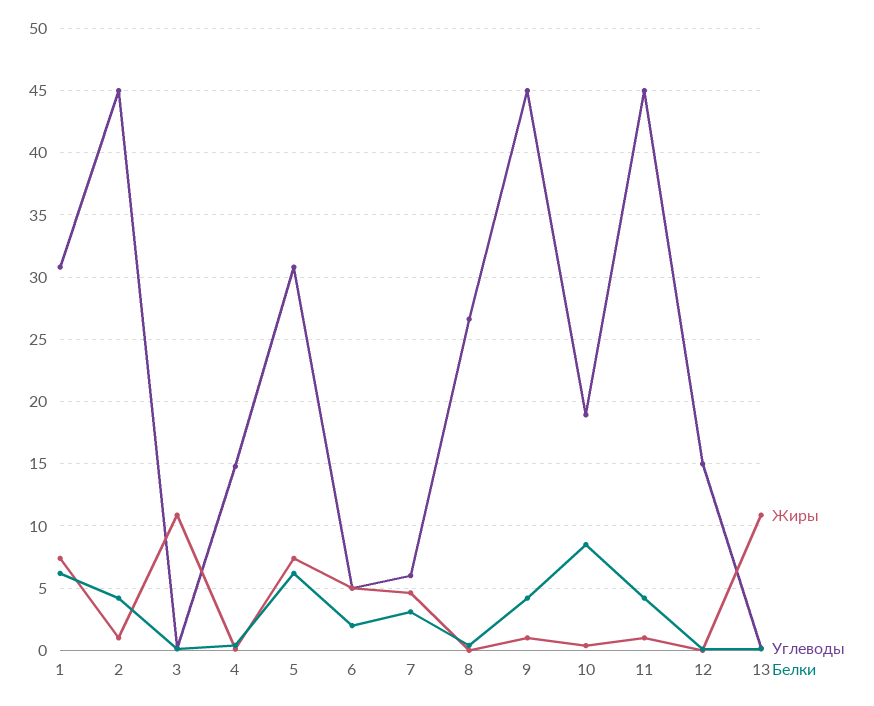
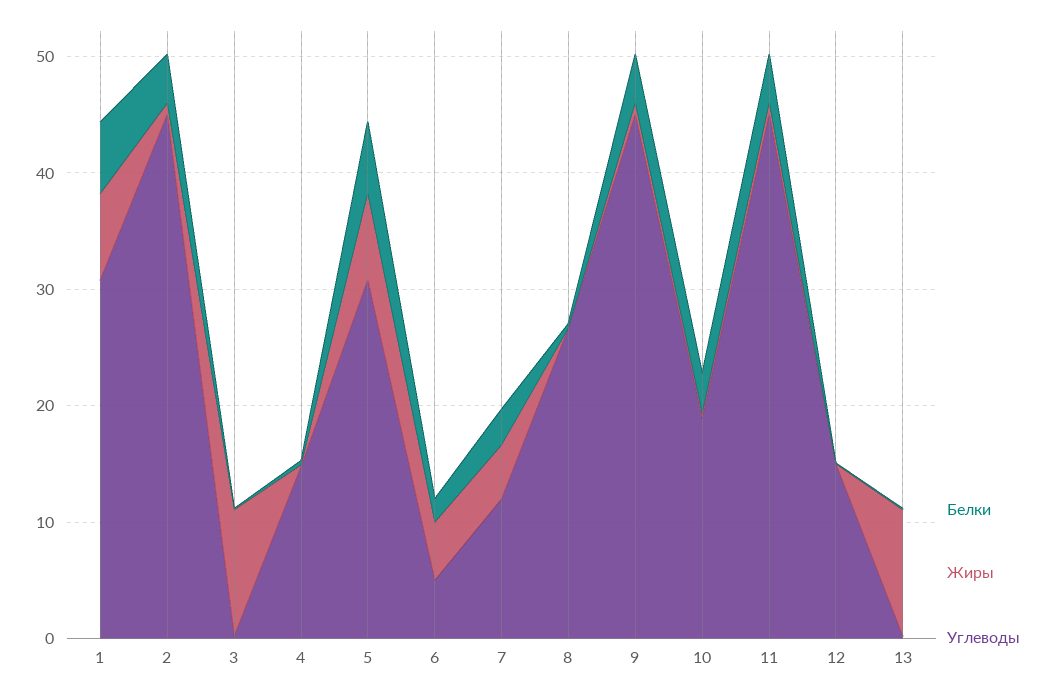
  {
    "Жиры": {
      "1": 7.5,
      "2": 1,
      "3": 11,
      "4": 0,
      "5": 7.5,
      "6": 5,
      "7": 4.5,
      "8": 0,
      "9": 1,
      "10": 0.5,
      "11": 1,
      "12": 0,
      "13": 11
    },
    "Углеводы": {
      "1": 31,
      "2": 45,
      "3": 0,
      "4": 15,
      "5": 31,
      "6": 5,
-     "7": 6,
+     "7": 12,
      "8": 26.5,
      "9": 45,
      "10": 19,
      "11": 45,
      "12": 15,
      "13": 0
    },
    "Белки": {
      "1": 6,
      "2": 4,
      "3": 0,
      "4": 0.5,
      "5": 6,
      "6": 2,
      "7": 3,
      "8": 0.5,
      "9": 4,
-     "10": 8.5,
+     "10": 4,
      "11": 4,
      "12": 0,
      "13": 0
    }
  }

